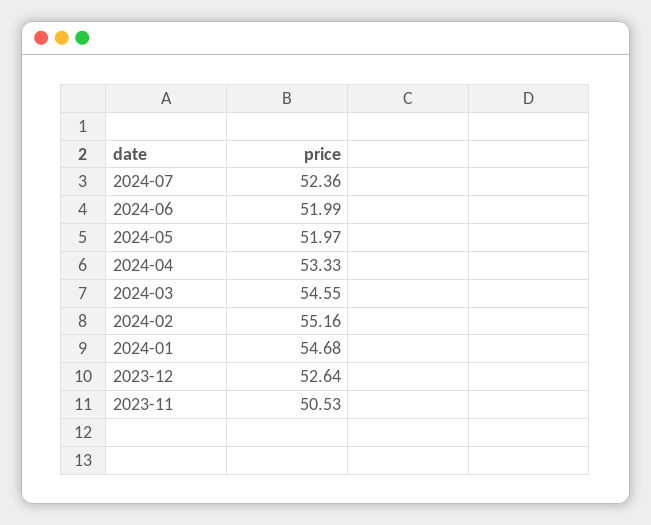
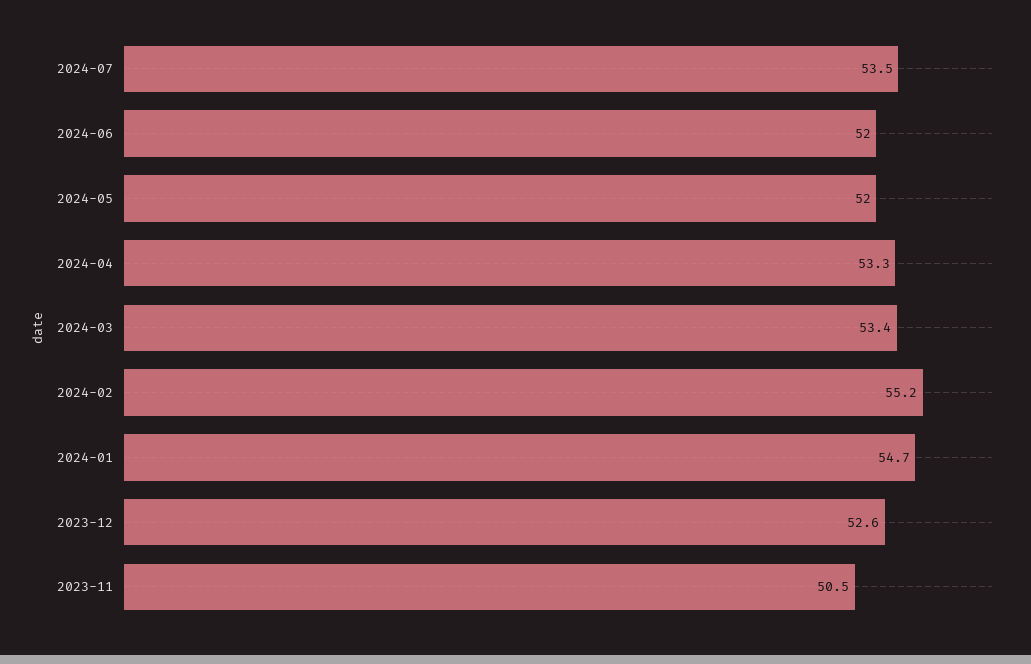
  {
-   "2024-07": 52.36,
+   "2024-07": 53.5,
    "2024-06": 51.99,
    "2024-05": 51.97,
    "2024-04": 53.33,
-   "2024-03": 54.55,
+   "2024-03": 53.4,
    "2024-02": 55.16,
    "2024-01": 54.68,
    "2023-12": 52.64,
    "2023-11": 50.53
  }

